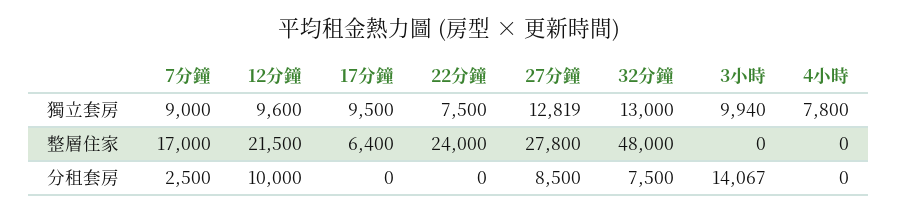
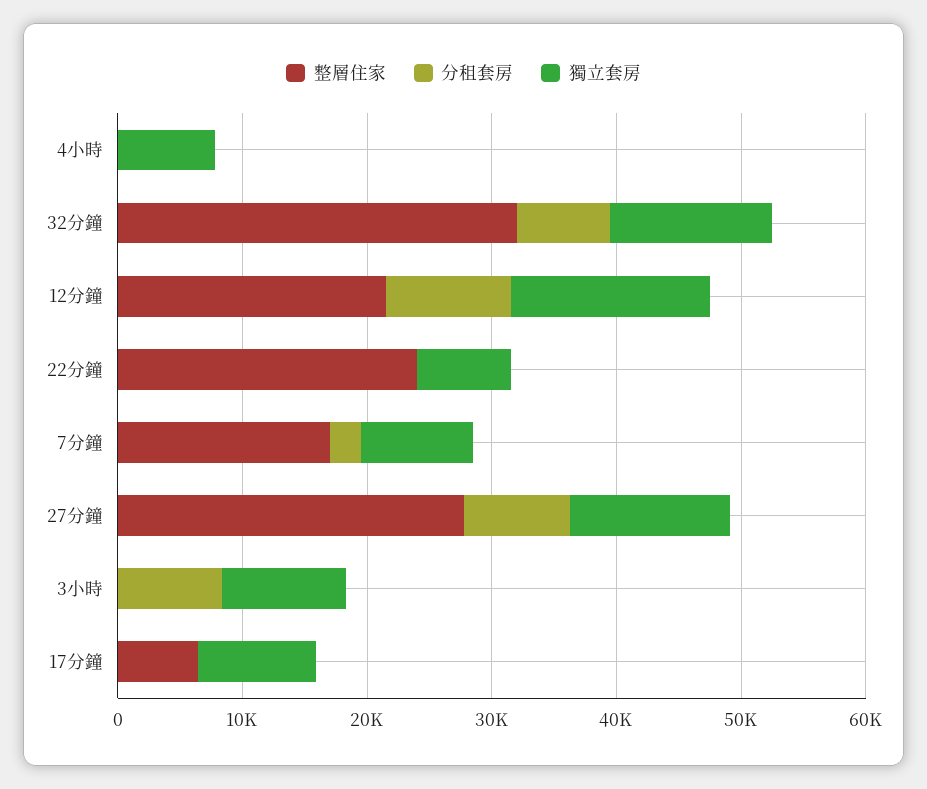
  {
    "獨立套房": {
      "7分鐘": 9000,
-     "12分鐘": 9600,
+     "12分鐘": 16000,
      "17分鐘": 9500,
      "22分鐘": 7500,
      "27分鐘": 12819,
      "32分鐘": 13000,
      "3小時": 9940,
      "4小時": 7800
    },
    "整層住家": {
      "7分鐘": 17000,
      "12分鐘": 21500,
      "17分鐘": 6400,
      "22分鐘": 24000,
      "27分鐘": 27800,
-     "32分鐘": 48000,
+     "32分鐘": 32000,
      "3小時": 0,
      "4小時": 0
    },
    "分租套房": {
      "7分鐘": 2500,
      "12分鐘": 10000,
      "17分鐘": 0,
      "22分鐘": 0,
      "27分鐘": 8500,
      "32分鐘": 7500,
-     "3小時": 14067,
+     "3小時": 8000,
      "4小時": 0
    }
  }

